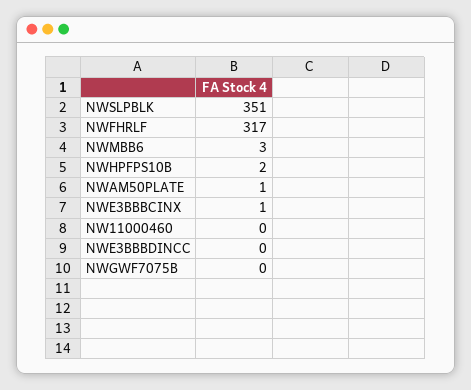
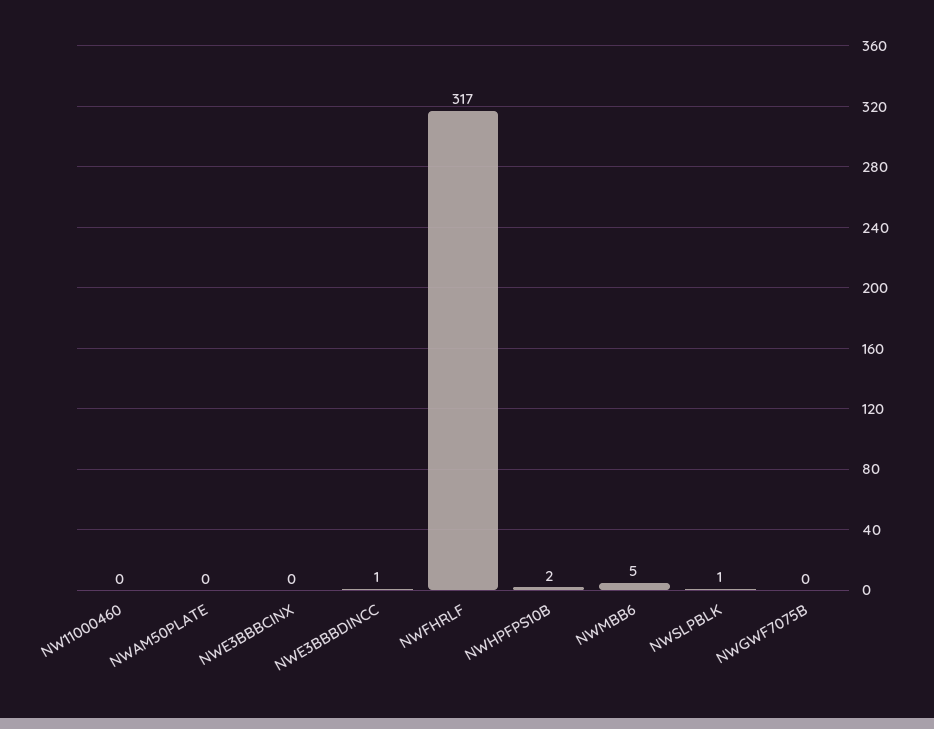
  {
-   "NWSLPBLK": 351,
+   "NWSLPBLK": 1,
    "NWFHRLF": 317,
-   "NWMBB6": 3,
+   "NWMBB6": 5,
    "NWHPFPS10B": 2,
-   "NWAM50PLATE": 1,
+   "NWAM50PLATE": 0,
-   "NWE3BBBCINX": 1,
+   "NWE3BBBCINX": 0,
    "NW11000460": 0,
-   "NWE3BBBDINCC": 0,
+   "NWE3BBBDINCC": 1,
    "NWGWF7075B": 0
  }

